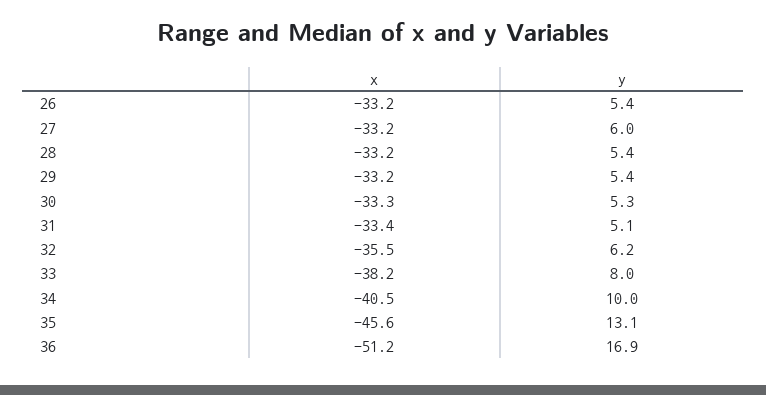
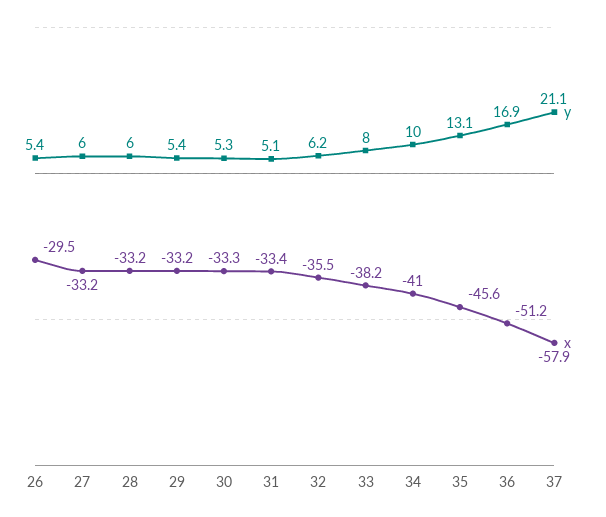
  {
    "x": {
-     "26": -33.2,
+     "26": -29.5,
      "27": -33.2,
      "28": -33.2,
      "29": -33.2,
      "30": -33.3,
      "31": -33.4,
      "32": -35.5,
      "33": -38.2,
-     "34": -40.5,
+     "34": -41,
      "35": -45.6,
-     "36": -51.2
+     "36": -51.2,
+     "37": -57.9
    },
    "y": {
      "26": 5.4,
      "27": 6,
-     "28": 5.4,
+     "28": 6,
      "29": 5.4,
      "30": 5.3,
      "31": 5.1,
      "32": 6.2,
      "33": 8,
      "34": 10,
      "35": 13.1,
-     "36": 16.9
+     "36": 16.9,
+     "37": 21.1
    }
  }

